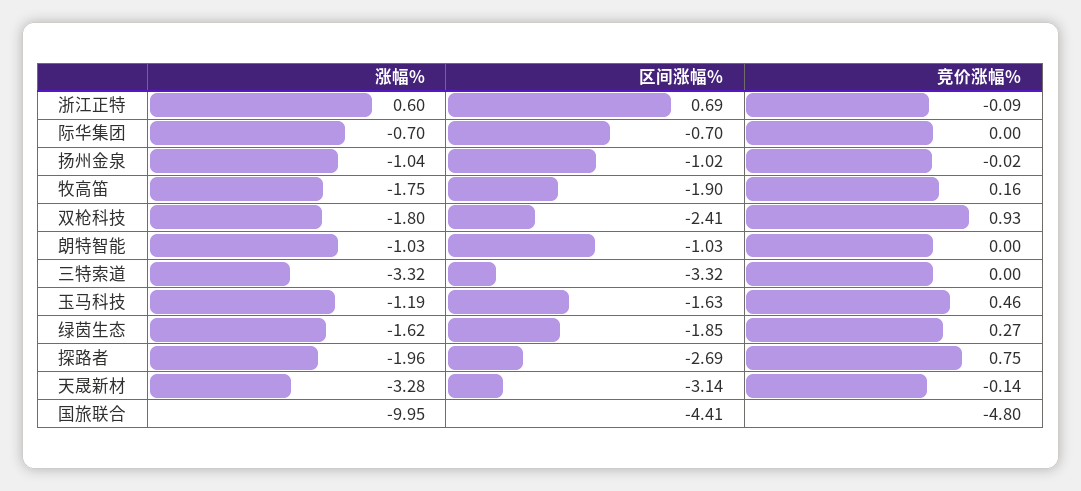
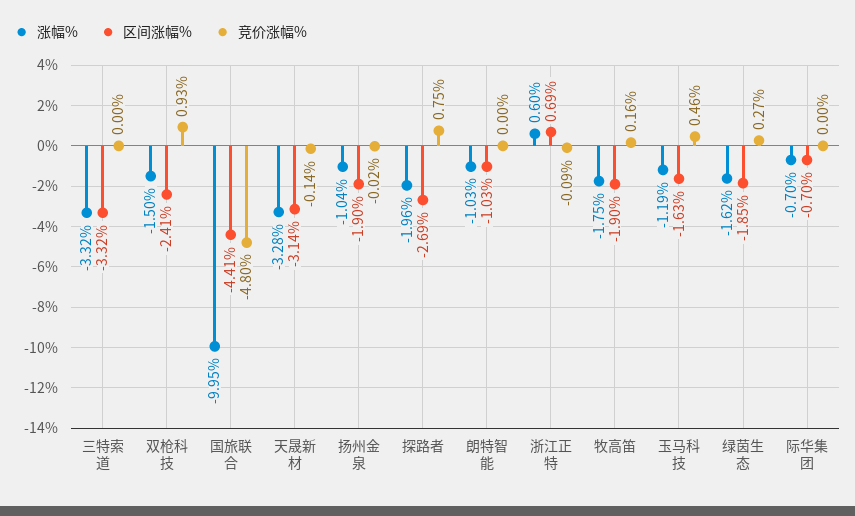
  {
    "涨幅%": {
      "浙江正特": 0.6,
      "际华集团": -0.7,
      "扬州金泉": -1.04,
      "牧高笛": -1.75,
-     "双枪科技": -1.8,
+     "双枪科技": -1.5,
      "朗特智能": -1.03,
      "三特索道": -3.32,
      "玉马科技": -1.19,
      "绿茵生态": -1.62,
      "探路者": -1.96,
      "天晟新材": -3.28,
      "国旅联合": -9.95
    },
    "区间涨幅%": {
      "浙江正特": 0.69,
      "际华集团": -0.7,
-     "扬州金泉": -1.02,
+     "扬州金泉": -1.9,
      "牧高笛": -1.9,
      "双枪科技": -2.41,
      "朗特智能": -1.03,
      "三特索道": -3.32,
      "玉马科技": -1.63,
      "绿茵生态": -1.85,
      "探路者": -2.69,
      "天晟新材": -3.14,
      "国旅联合": -4.41
    },
    "竞价涨幅%": {
      "浙江正特": -0.09,
      "际华集团": 0,
      "扬州金泉": -0.02,
      "牧高笛": 0.16,
      "双枪科技": 0.93,
      "朗特智能": 0,
      "三特索道": 0,
      "玉马科技": 0.46,
      "绿茵生态": 0.27,
      "探路者": 0.75,
      "天晟新材": -0.14,
      "国旅联合": -4.8
    }
  }

